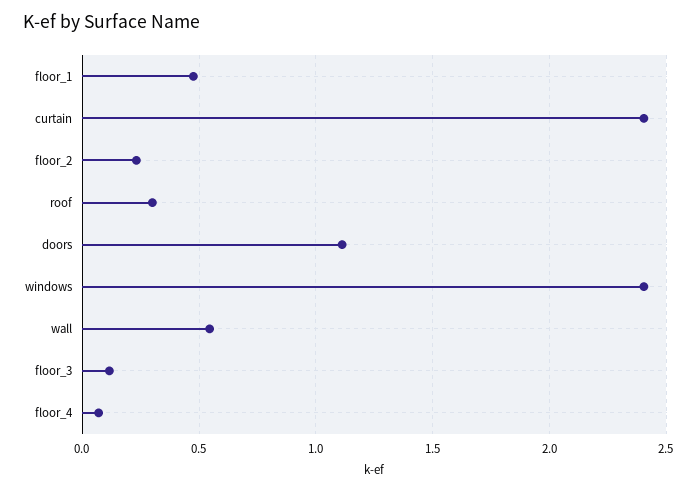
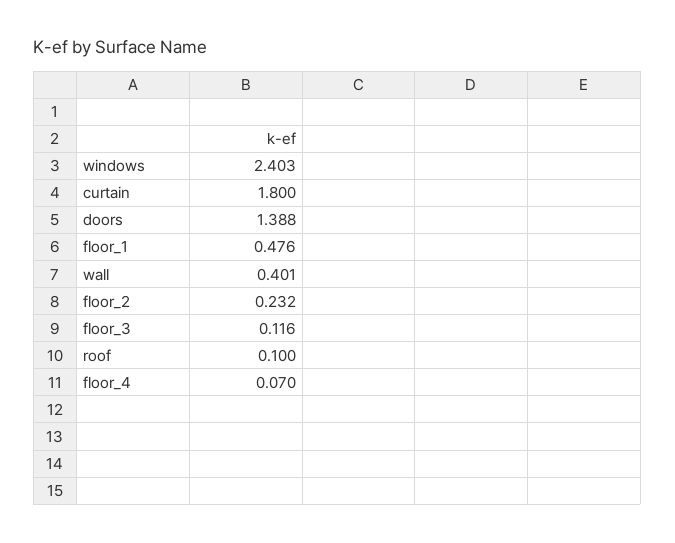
  {
    "floor_1": 0.476,
-   "curtain": 2.4,
+   "curtain": 1.8,
    "floor_2": 0.232,
-   "roof": 0.3,
+   "roof": 0.1,
-   "doors": 1.1,
+   "doors": 1.388,
    "windows": 2.403,
-   "wall": 0.55,
+   "wall": 0.401,
    "floor_3": 0.116,
    "floor_4": 0.07
  }

